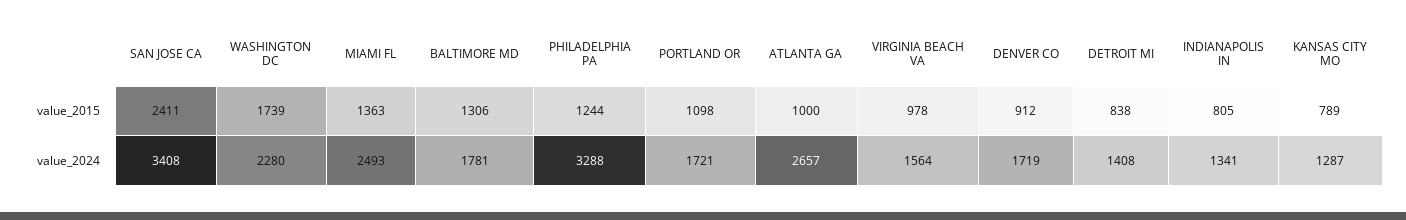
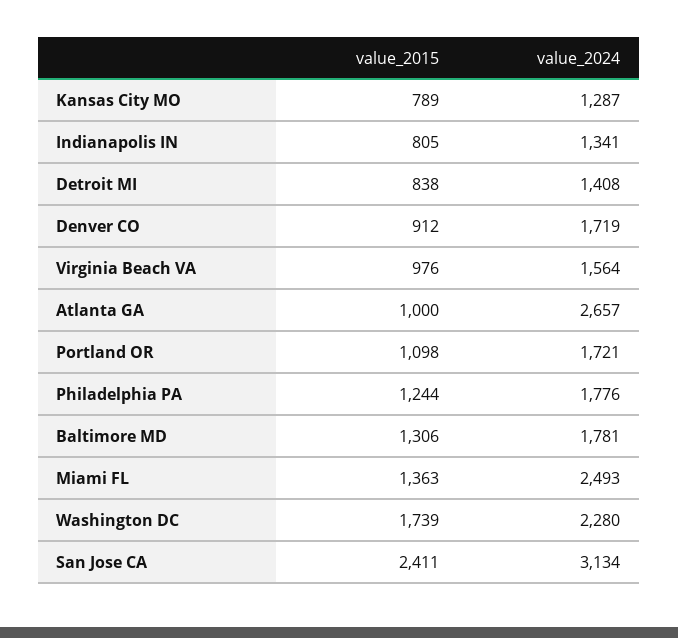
  {
    "SAN JOSE CA": {
      "value_2015": 2411,
-     "value_2024": 3408
+     "value_2024": 3134
    },
    "WASHINGTON DC": {
      "value_2015": 1739,
      "value_2024": 2280
    },
    "MIAMI FL": {
      "value_2015": 1363,
      "value_2024": 2493
    },
    "BALTIMORE MD": {
      "value_2015": 1306,
      "value_2024": 1781
    },
    "PHILADELPHIA PA": {
      "value_2015": 1244,
-     "value_2024": 3288
+     "value_2024": 1776
    },
    "PORTLAND OR": {
      "value_2015": 1098,
      "value_2024": 1721
    },
    "ATLANTA GA": {
      "value_2015": 1000,
      "value_2024": 2657
    },
    "VIRGINIA BEACH VA": {
-     "value_2015": 978,
+     "value_2015": 976,
      "value_2024": 1564
    },
    "DENVER CO": {
      "value_2015": 912,
      "value_2024": 1719
    },
    "DETROIT MI": {
      "value_2015": 838,
      "value_2024": 1408
    },
    "INDIANAPOLIS IN": {
      "value_2015": 805,
      "value_2024": 1341
    },
    "KANSAS CITY MO": {
      "value_2015": 789,
      "value_2024": 1287
    }
  }

